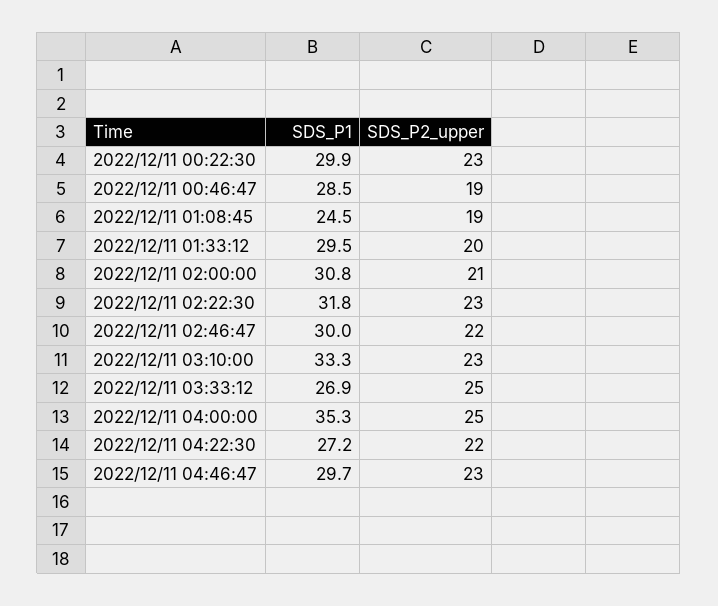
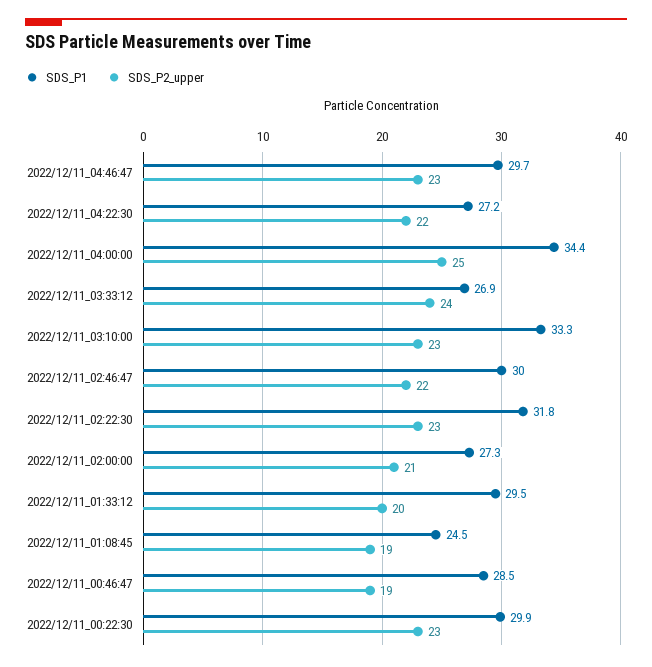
  {
    "SDS_P1": {
      "2022/12/11 00:22:30": 29.9,
      "2022/12/11 00:46:47": 28.5,
      "2022/12/11 01:08:45": 24.5,
      "2022/12/11 01:33:12": 29.5,
-     "2022/12/11 02:00:00": 30.8,
+     "2022/12/11 02:00:00": 27.3,
      "2022/12/11 02:22:30": 31.8,
      "2022/12/11 02:46:47": 30,
      "2022/12/11 03:10:00": 33.3,
      "2022/12/11 03:33:12": 26.9,
-     "2022/12/11 04:00:00": 35.3,
+     "2022/12/11 04:00:00": 34.4,
      "2022/12/11 04:22:30": 27.2,
      "2022/12/11 04:46:47": 29.7
    },
    "SDS_P2_upper": {
      "2022/12/11 00:22:30": 23,
      "2022/12/11 00:46:47": 19,
      "2022/12/11 01:08:45": 19,
      "2022/12/11 01:33:12": 20,
      "2022/12/11 02:00:00": 21,
      "2022/12/11 02:22:30": 23,
      "2022/12/11 02:46:47": 22,
      "2022/12/11 03:10:00": 23,
-     "2022/12/11 03:33:12": 25,
+     "2022/12/11 03:33:12": 24,
      "2022/12/11 04:00:00": 25,
      "2022/12/11 04:22:30": 22,
      "2022/12/11 04:46:47": 23
    }
  }

